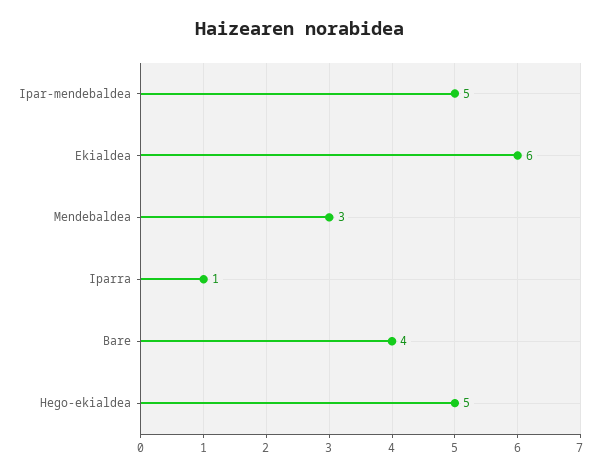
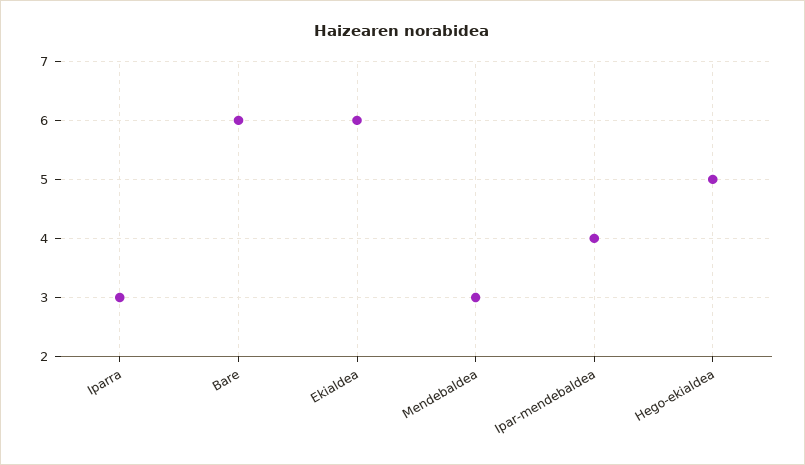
  {
-   "Ipar-mendebaldea": 5,
+   "Ipar-mendebaldea": 4,
    "Ekialdea": 6,
    "Mendebaldea": 3,
-   "Iparra": 1,
+   "Iparra": 3,
-   "Bare": 4,
+   "Bare": 6,
    "Hego-ekialdea": 5
  }

